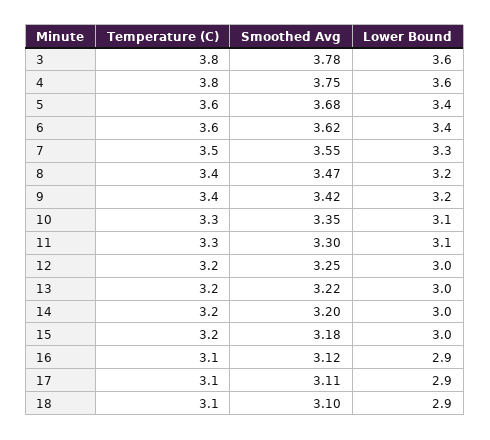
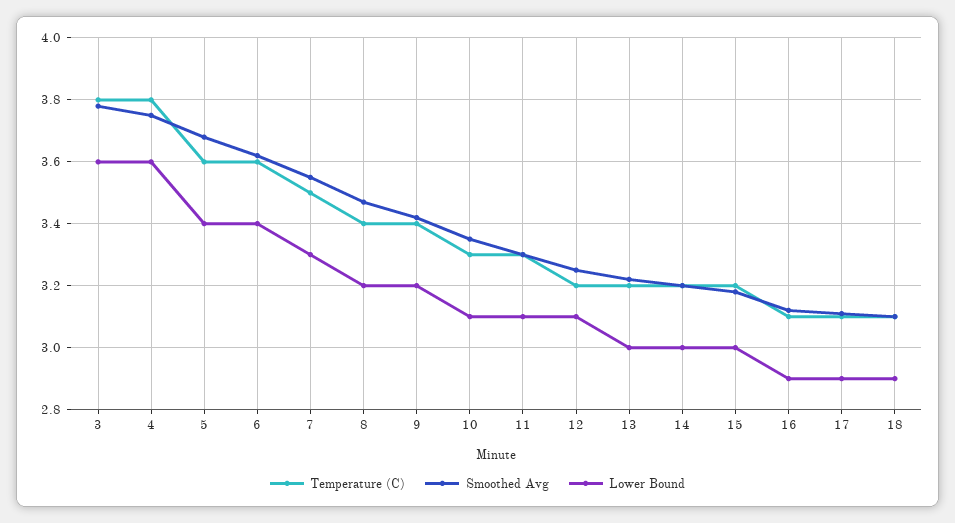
  {
    "Temperature (C)": {
      "3": 3.8,
      "4": 3.8,
      "5": 3.6,
      "6": 3.6,
      "7": 3.5,
      "8": 3.4,
      "9": 3.4,
      "10": 3.3,
      "11": 3.3,
      "12": 3.2,
      "13": 3.2,
      "14": 3.2,
      "15": 3.2,
      "16": 3.1,
      "17": 3.1,
      "18": 3.1
    },
    "Smoothed Avg": {
      "3": 3.78,
      "4": 3.75,
      "5": 3.68,
      "6": 3.62,
      "7": 3.55,
      "8": 3.47,
      "9": 3.42,
      "10": 3.35,
      "11": 3.3,
      "12": 3.25,
      "13": 3.22,
      "14": 3.2,
      "15": 3.18,
      "16": 3.12,
      "17": 3.11,
      "18": 3.1
    },
    "Lower Bound": {
      "3": 3.6,
      "4": 3.6,
      "5": 3.4,
      "6": 3.4,
      "7": 3.3,
      "8": 3.2,
      "9": 3.2,
      "10": 3.1,
      "11": 3.1,
-     "12": 3,
+     "12": 3.1,
      "13": 3,
      "14": 3,
      "15": 3,
      "16": 2.9,
      "17": 2.9,
      "18": 2.9
    }
  }

